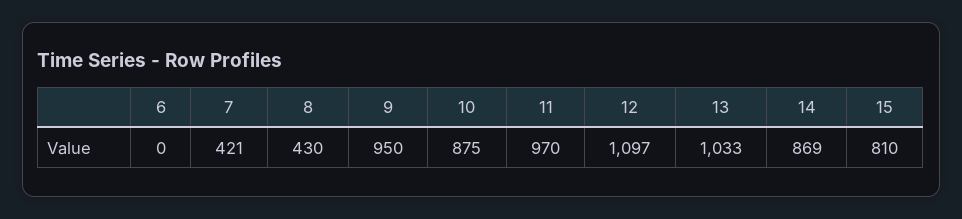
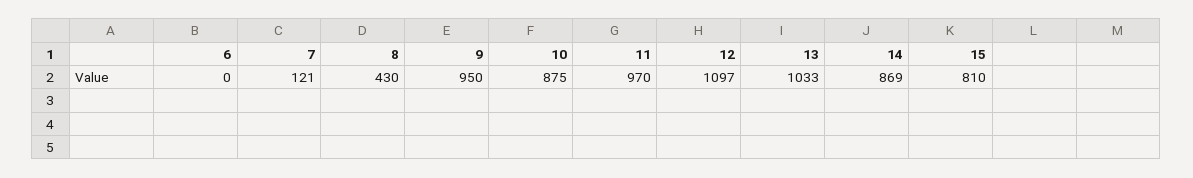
  {
    "6": 0,
-   "7": 421,
+   "7": 121,
    "8": 430,
    "9": 950,
    "10": 875,
    "11": 970,
    "12": 1097,
    "13": 1033,
    "14": 869,
    "15": 810
  }

